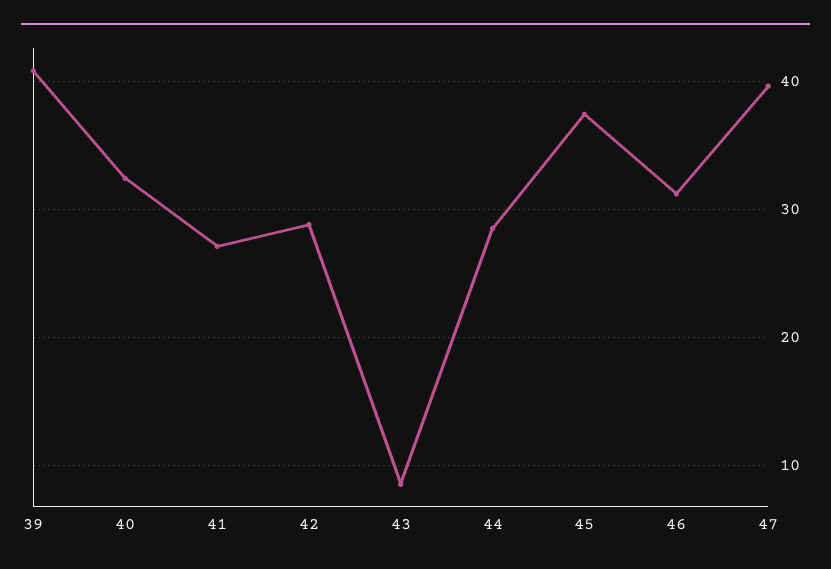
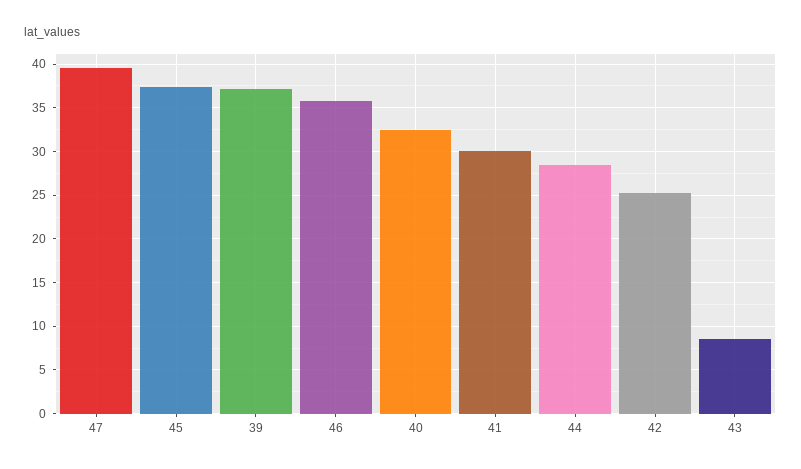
  {
-   "39": 41,
+   "39": 37,
    "40": 32,
-   "41": 27,
+   "41": 30,
-   "42": 29,
+   "42": 25,
    "43": 9,
    "44": 29,
    "45": 37,
-   "46": 31,
+   "46": 36,
    "47": 40
  }

